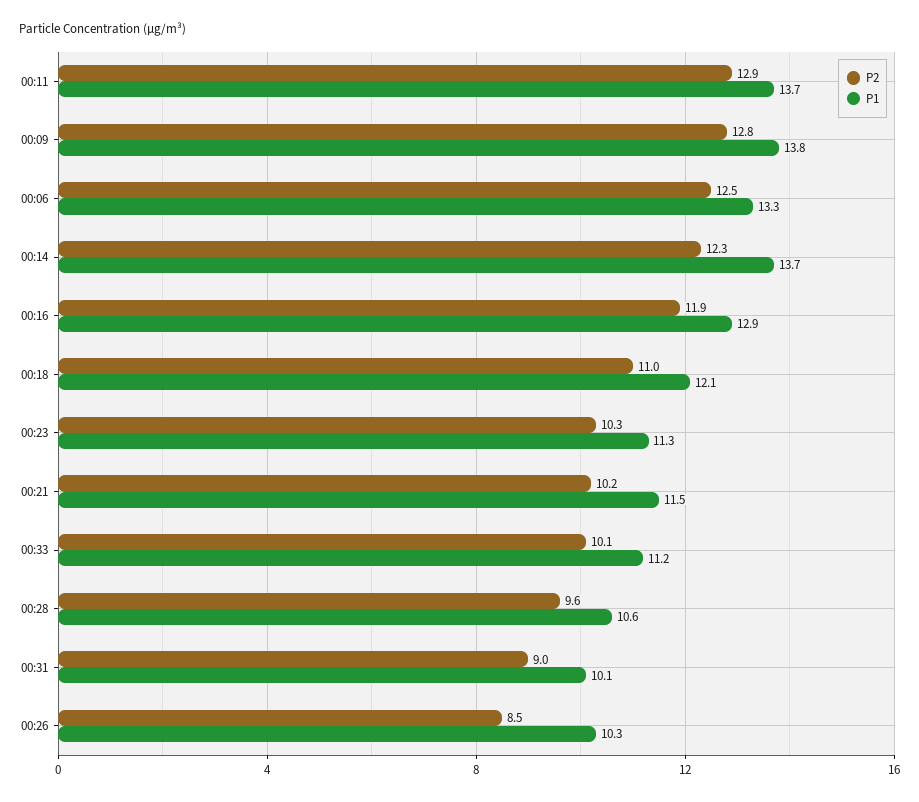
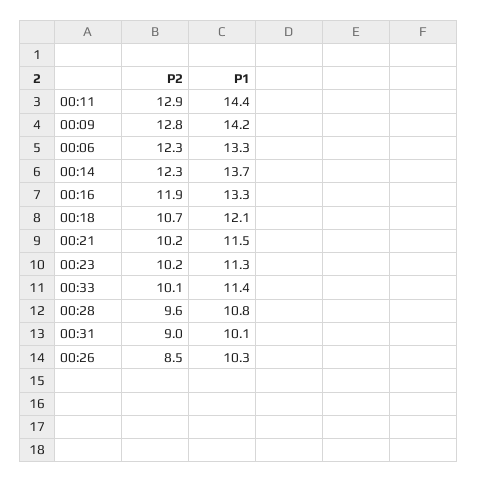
  {
    "P2": {
      "00:11": 12.9,
      "00:09": 12.8,
-     "00:06": 12.5,
+     "00:06": 12.3,
      "00:14": 12.3,
      "00:16": 11.9,
-     "00:18": 11,
+     "00:18": 10.7,
-     "00:23": 10.3,
+     "00:23": 10.2,
      "00:21": 10.2,
      "00:33": 10.1,
      "00:28": 9.6,
      "00:31": 9,
      "00:26": 8.5
    },
    "P1": {
-     "00:11": 13.7,
+     "00:11": 14.4,
-     "00:09": 13.8,
+     "00:09": 14.2,
      "00:06": 13.3,
      "00:14": 13.7,
-     "00:16": 12.9,
+     "00:16": 13.3,
      "00:18": 12.1,
      "00:23": 11.3,
      "00:21": 11.5,
-     "00:33": 11.2,
+     "00:33": 11.4,
-     "00:28": 10.6,
+     "00:28": 10.8,
      "00:31": 10.1,
      "00:26": 10.3
    }
  }

